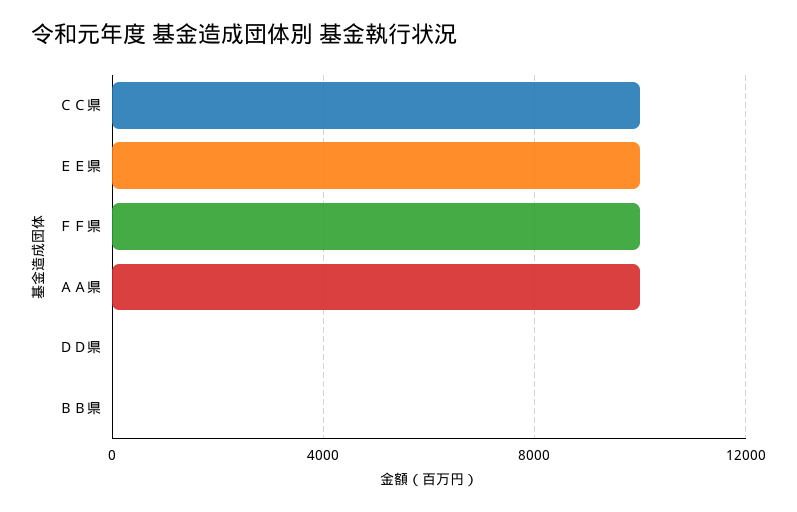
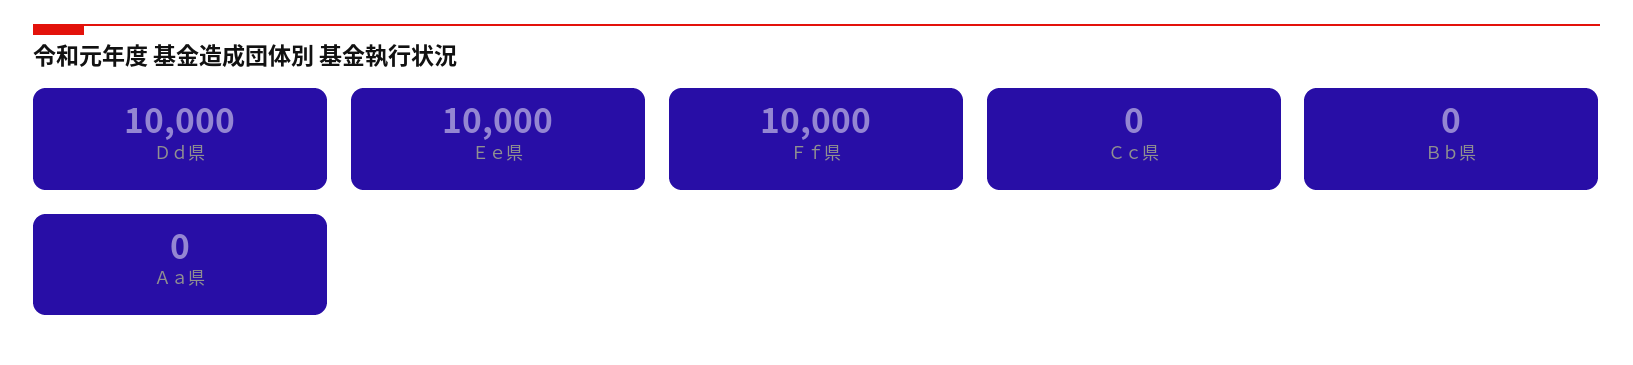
  {
-   "ＣＣ県": 10000,
+   "ＣＣ県": 0,
    "ＥＥ県": 10000,
    "ＦＦ県": 10000,
-   "ＡＡ県": 10000,
+   "ＡＡ県": 0,
-   "ＤＤ県": 0,
+   "ＤＤ県": 10000,
    "ＢＢ県": 0
  }

